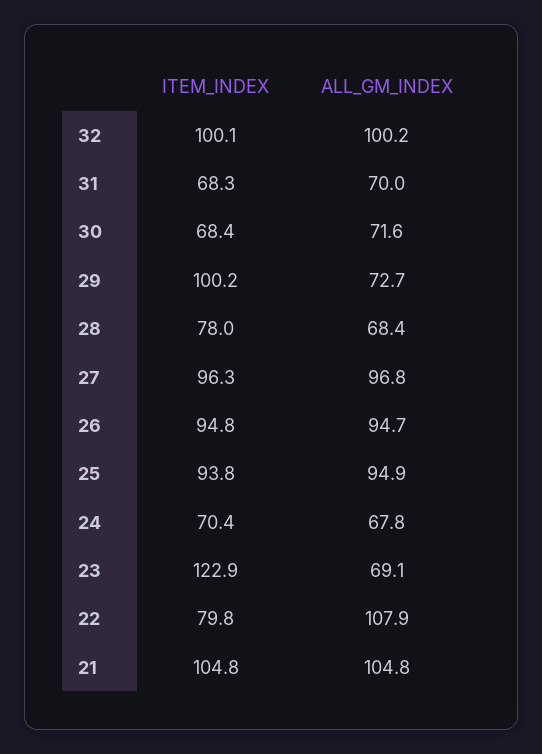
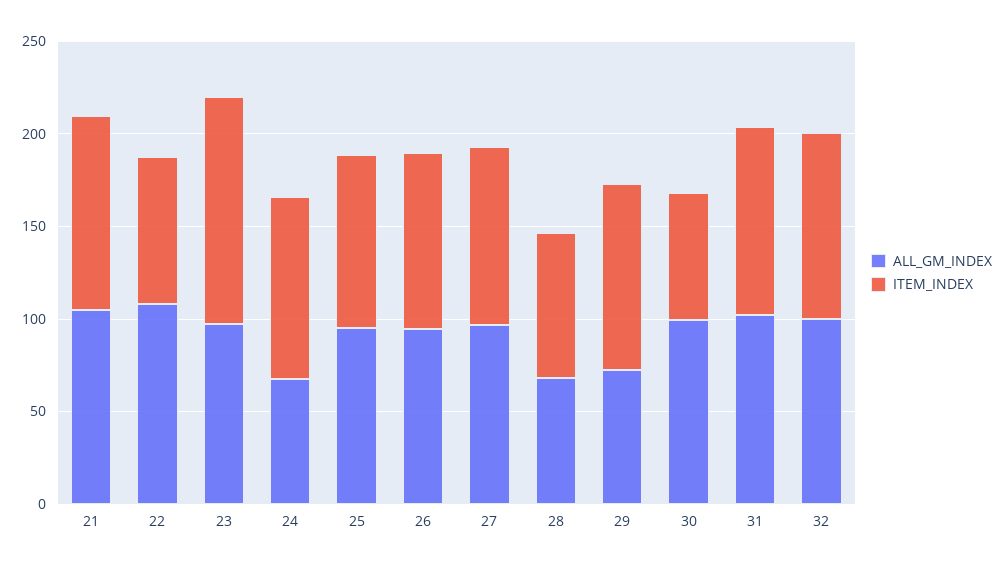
  {
    "ITEM_INDEX": {
      "32": 100.1,
-     "31": 68.3,
+     "31": 100,
      "30": 68.4,
      "29": 100.2,
      "28": 78,
      "27": 96.3,
      "26": 94.8,
      "25": 93.8,
-     "24": 70.4,
+     "24": 100,
      "23": 122.9,
      "22": 79.8,
      "21": 104.8
    },
    "ALL_GM_INDEX": {
      "32": 100.2,
-     "31": 70,
+     "31": 100,
-     "30": 71.6,
+     "30": 100,
      "29": 72.7,
      "28": 68.4,
      "27": 96.8,
      "26": 94.7,
      "25": 94.9,
      "24": 67.8,
-     "23": 69.1,
+     "23": 100,
      "22": 107.9,
      "21": 104.8
    }
  }

